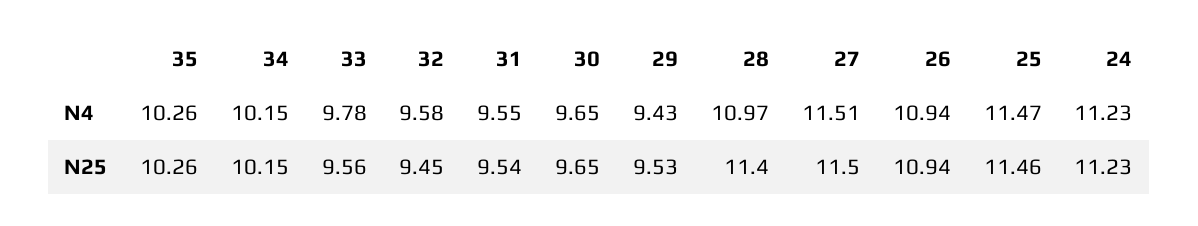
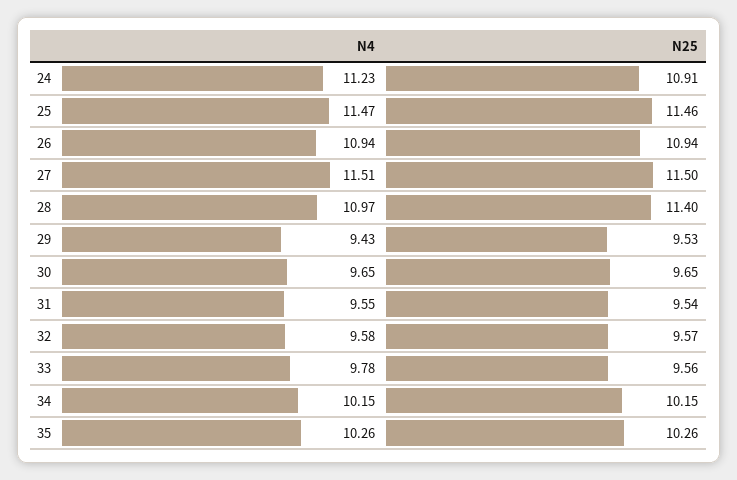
  {
    "35": {
      "N4": 10.26,
      "N25": 10.26
    },
    "34": {
      "N4": 10.15,
      "N25": 10.15
    },
    "33": {
      "N4": 9.78,
      "N25": 9.56
    },
    "32": {
      "N4": 9.58,
-     "N25": 9.45
+     "N25": 9.57
    },
    "31": {
      "N4": 9.55,
      "N25": 9.54
    },
    "30": {
      "N4": 9.65,
      "N25": 9.65
    },
    "29": {
      "N4": 9.43,
      "N25": 9.53
    },
    "28": {
      "N4": 10.97,
      "N25": 11.4
    },
    "27": {
      "N4": 11.51,
      "N25": 11.5
    },
    "26": {
      "N4": 10.94,
      "N25": 10.94
    },
    "25": {
      "N4": 11.47,
      "N25": 11.46
    },
    "24": {
      "N4": 11.23,
-     "N25": 11.23
+     "N25": 10.91
    }
  }

